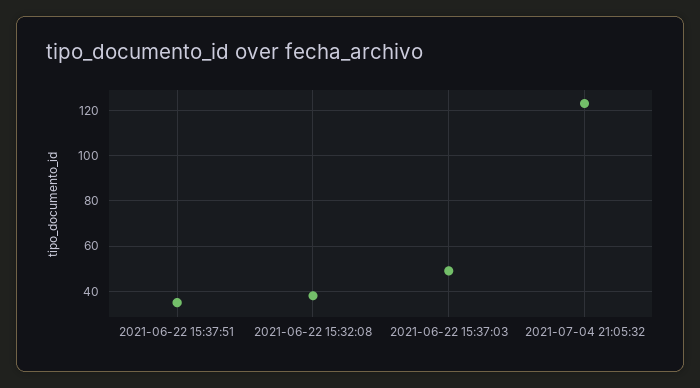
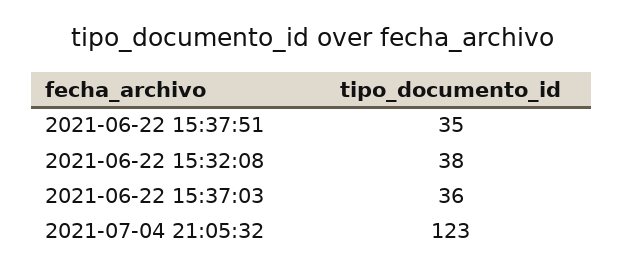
  {
    "2021-06-22 15:37:51": 35,
    "2021-06-22 15:32:08": 38,
-   "2021-06-22 15:37:03": 50,
+   "2021-06-22 15:37:03": 36,
    "2021-07-04 21:05:32": 123
  }

